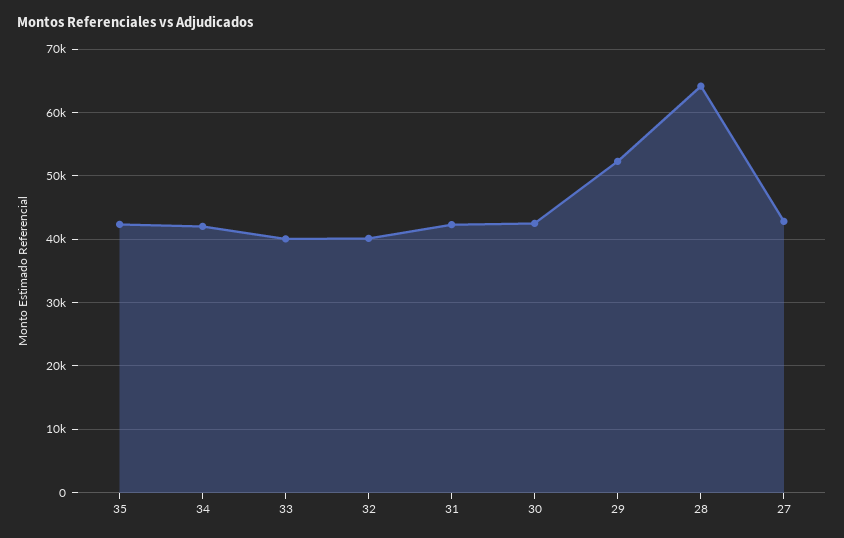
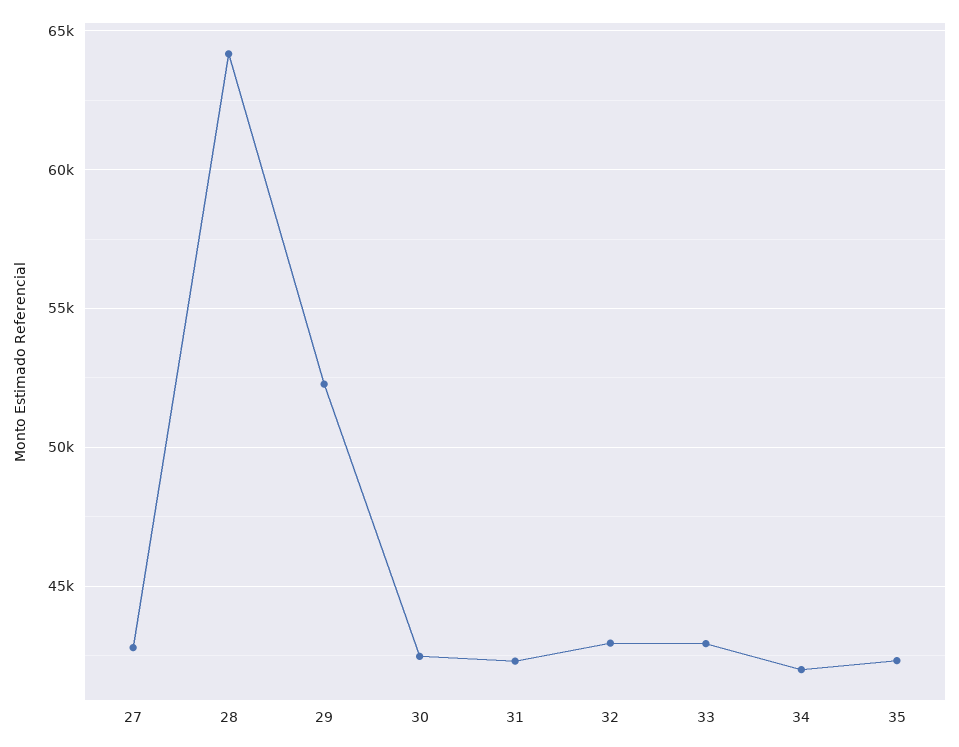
  {
    "35": 42500,
    "34": 42000,
-   "33": 40000,
+   "33": 43000,
-   "32": 40000,
+   "32": 43000,
    "31": 42500,
    "30": 42500,
    "29": 52500,
    "28": 64000,
    "27": 43000
  }

